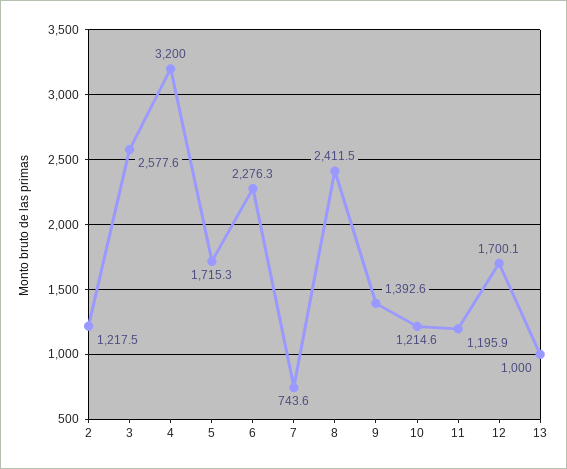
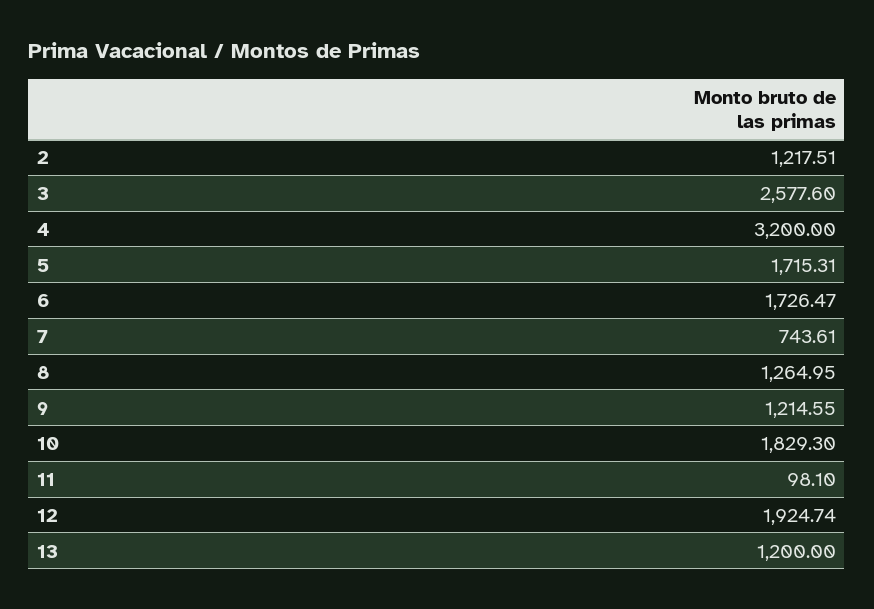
  {
    "2": 1217.51,
    "3": 2577.6,
    "4": 3200,
    "5": 1715.31,
-   "6": 2276.3,
+   "6": 1726.47,
    "7": 743.61,
-   "8": 2411.5,
+   "8": 1264.95,
-   "9": 1392.6,
+   "9": 1214.55,
-   "10": 1214.6,
+   "10": 1829.3,
-   "11": 1195.9,
+   "11": 98.1,
-   "12": 1700.1,
+   "12": 1924.74,
-   "13": 1000
+   "13": 1200
  }

